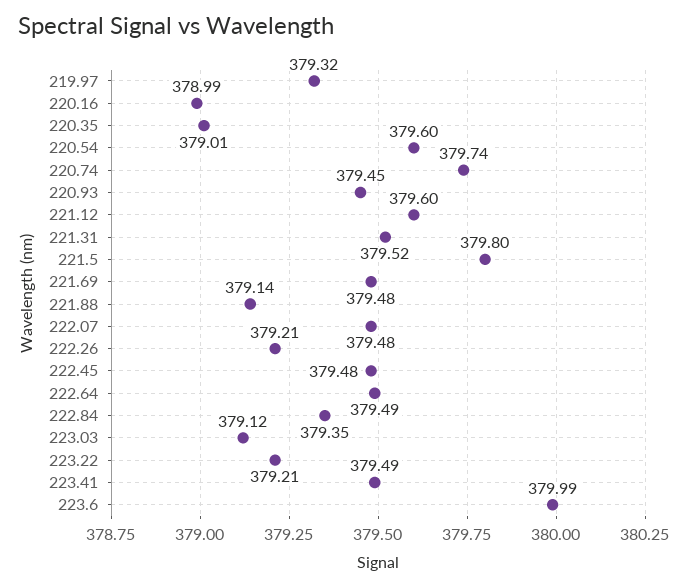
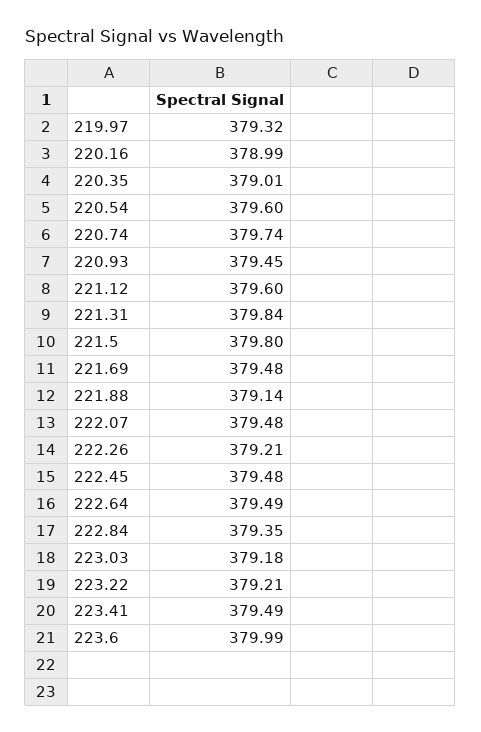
  {
    "219.97": 379.32,
    "220.16": 378.99,
    "220.35": 379.01,
    "220.54": 379.6,
    "220.74": 379.74,
    "220.93": 379.45,
    "221.12": 379.6,
-   "221.31": 379.52,
+   "221.31": 379.84,
    "221.5": 379.8,
    "221.69": 379.48,
    "221.88": 379.14,
    "222.07": 379.48,
    "222.26": 379.21,
    "222.45": 379.48,
    "222.64": 379.49,
    "222.84": 379.35,
-   "223.03": 379.12,
+   "223.03": 379.18,
    "223.22": 379.21,
    "223.41": 379.49,
    "223.6": 379.99
  }

